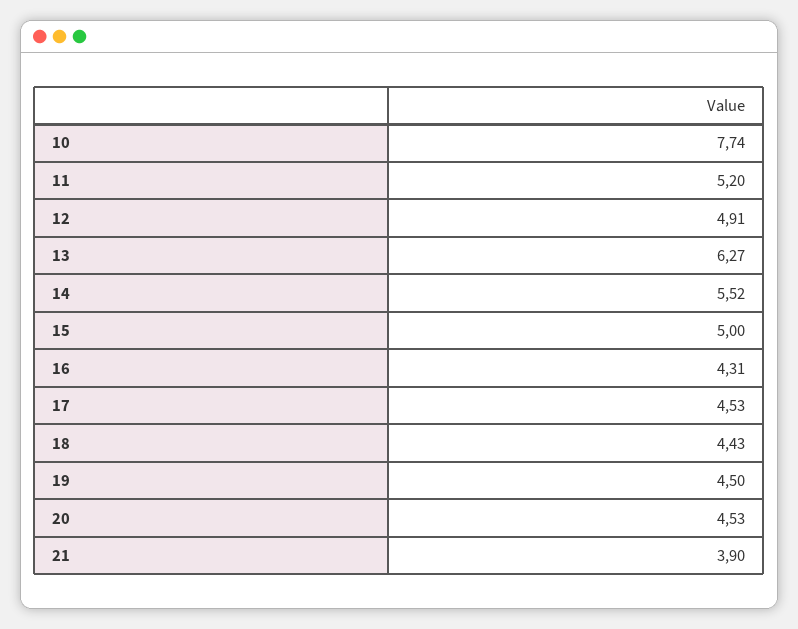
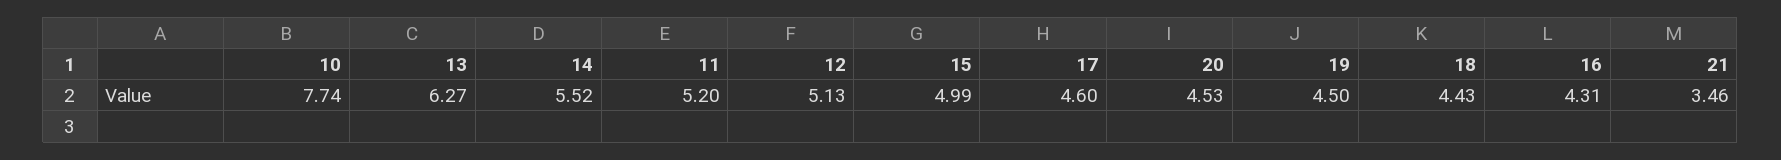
  {
    "10": 7.74,
    "11": 5.2,
-   "12": 4.91,
+   "12": 5.13,
    "13": 6.27,
    "14": 5.52,
-   "15": 5,
+   "15": 4.99,
    "16": 4.31,
-   "17": 4.53,
+   "17": 4.6,
    "18": 4.43,
    "19": 4.5,
    "20": 4.53,
-   "21": 3.9
+   "21": 3.46
  }

